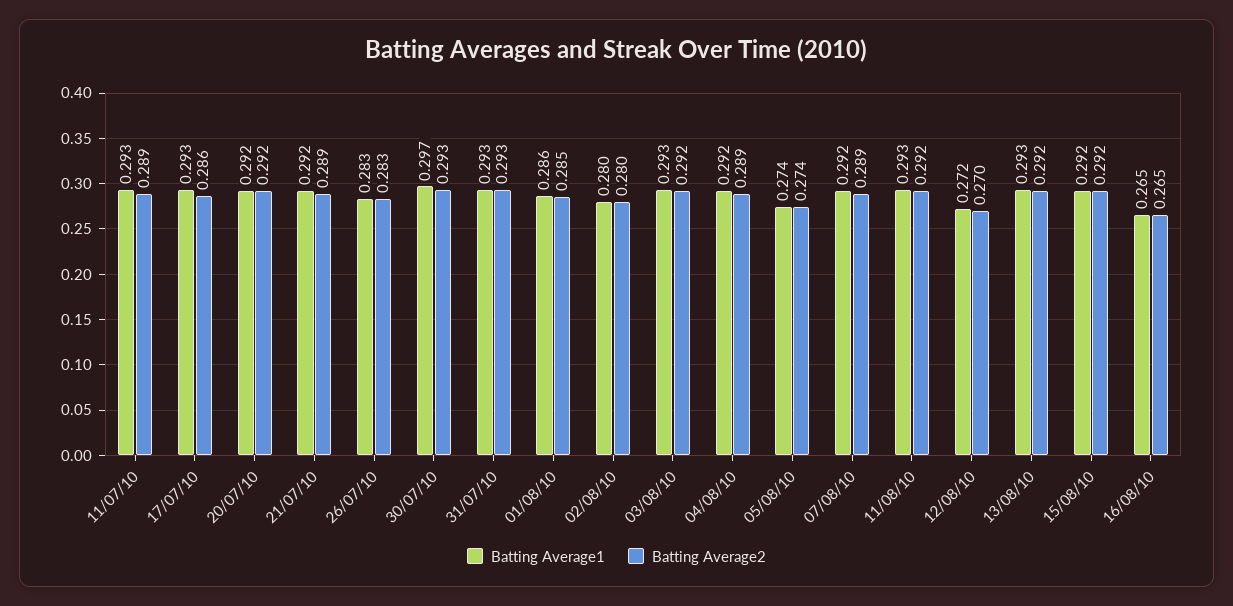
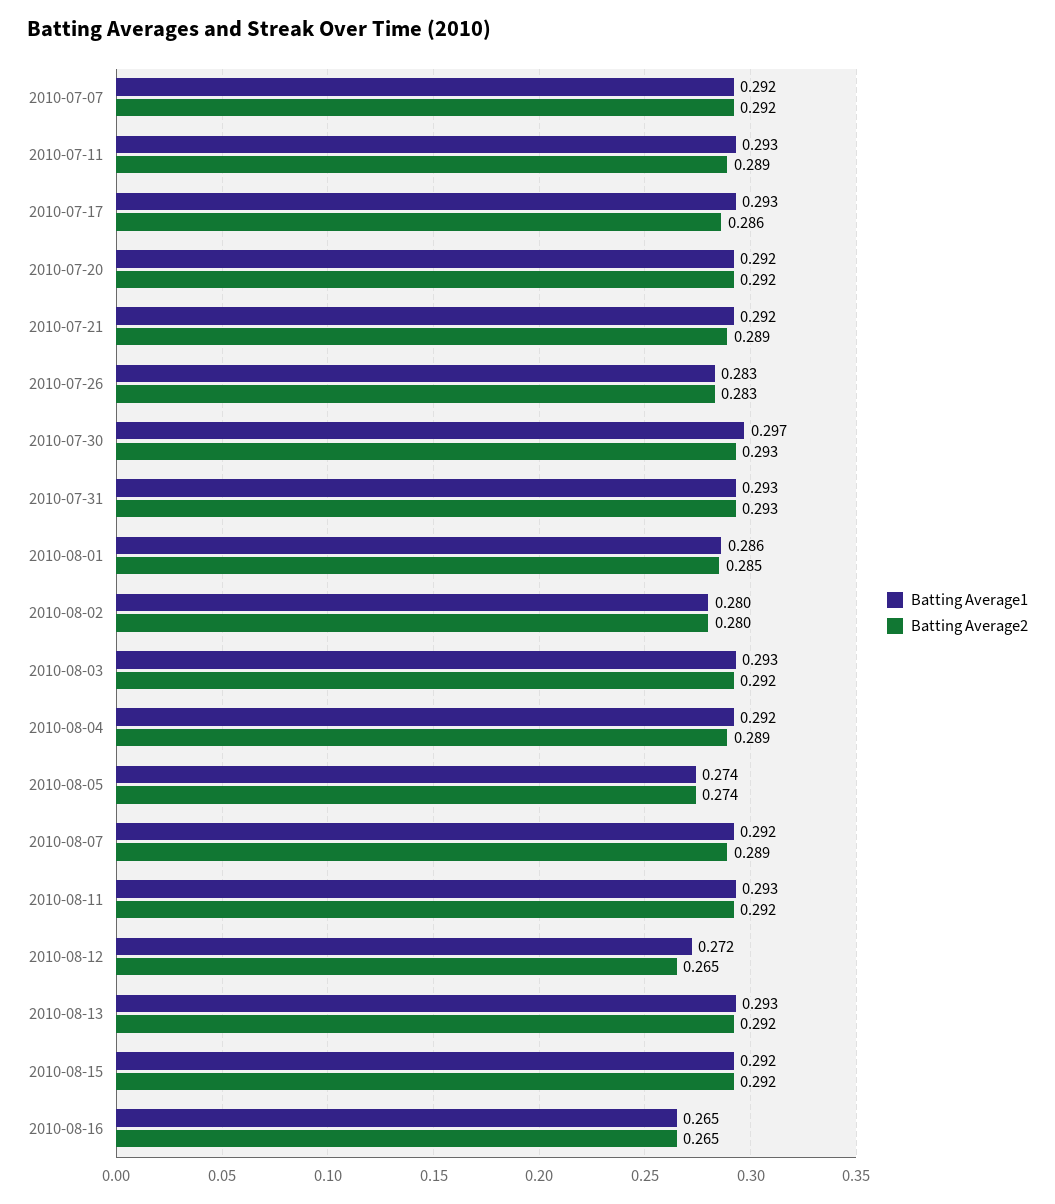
  {
    "Batting Average1": {
      "11/07/10": 0.293,
      "17/07/10": 0.293,
      "20/07/10": 0.292,
      "21/07/10": 0.292,
      "26/07/10": 0.283,
      "30/07/10": 0.297,
      "31/07/10": 0.293,
      "01/08/10": 0.286,
      "02/08/10": 0.28,
      "03/08/10": 0.293,
      "04/08/10": 0.292,
      "05/08/10": 0.274,
      "07/08/10": 0.292,
      "11/08/10": 0.293,
      "12/08/10": 0.272,
      "13/08/10": 0.293,
      "15/08/10": 0.292,
-     "16/08/10": 0.265
+     "16/08/10": 0.265,
+     "2010-07-07": 0.292
    },
    "Batting Average2": {
      "11/07/10": 0.289,
      "17/07/10": 0.286,
      "20/07/10": 0.292,
      "21/07/10": 0.289,
      "26/07/10": 0.283,
      "30/07/10": 0.293,
      "31/07/10": 0.293,
      "01/08/10": 0.285,
      "02/08/10": 0.28,
      "03/08/10": 0.292,
      "04/08/10": 0.289,
      "05/08/10": 0.274,
      "07/08/10": 0.289,
      "11/08/10": 0.292,
-     "12/08/10": 0.27,
+     "12/08/10": 0.265,
      "13/08/10": 0.292,
      "15/08/10": 0.292,
-     "16/08/10": 0.265
+     "16/08/10": 0.265,
+     "2010-07-07": 0.292
    }
  }

